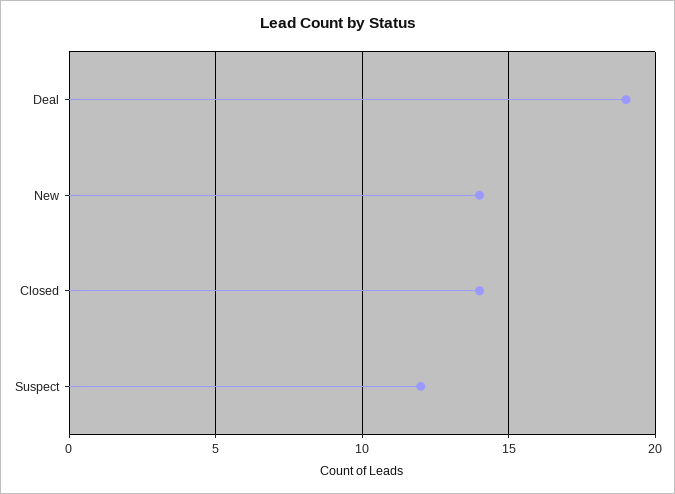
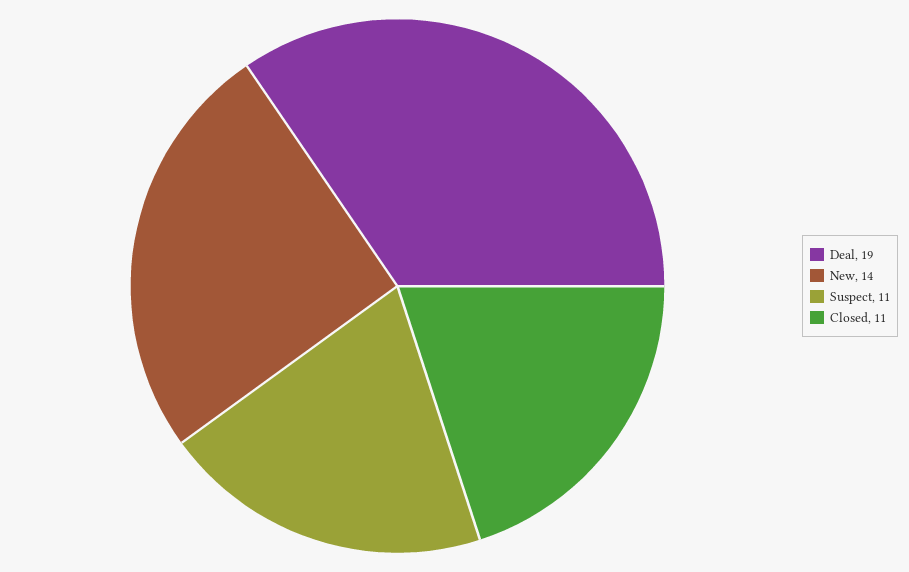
  {
    "Deal": 19,
    "New": 14,
-   "Closed": 14,
+   "Closed": 11,
-   "Suspect": 12
+   "Suspect": 11
  }

